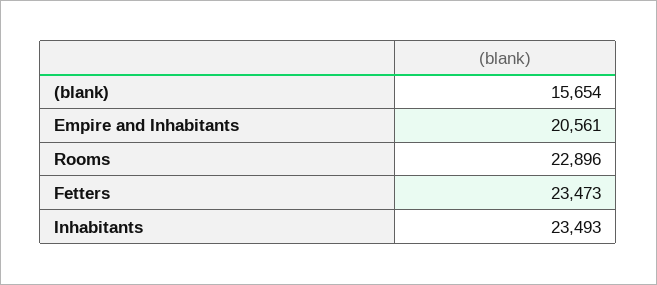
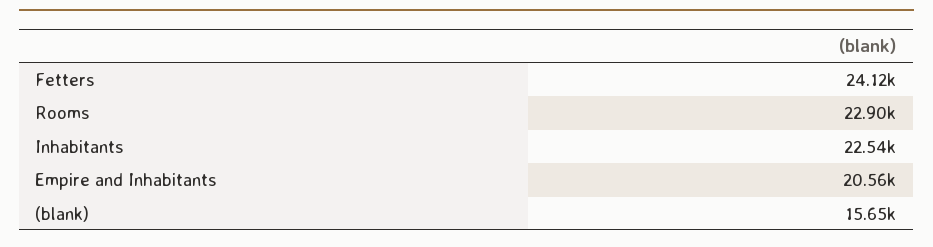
  {
    "(blank)": 15654,
    "Empire and Inhabitants": 20561,
    "Rooms": 22896,
-   "Fetters": 23473,
+   "Fetters": 24120,
-   "Inhabitants": 23493
+   "Inhabitants": 22540
  }

